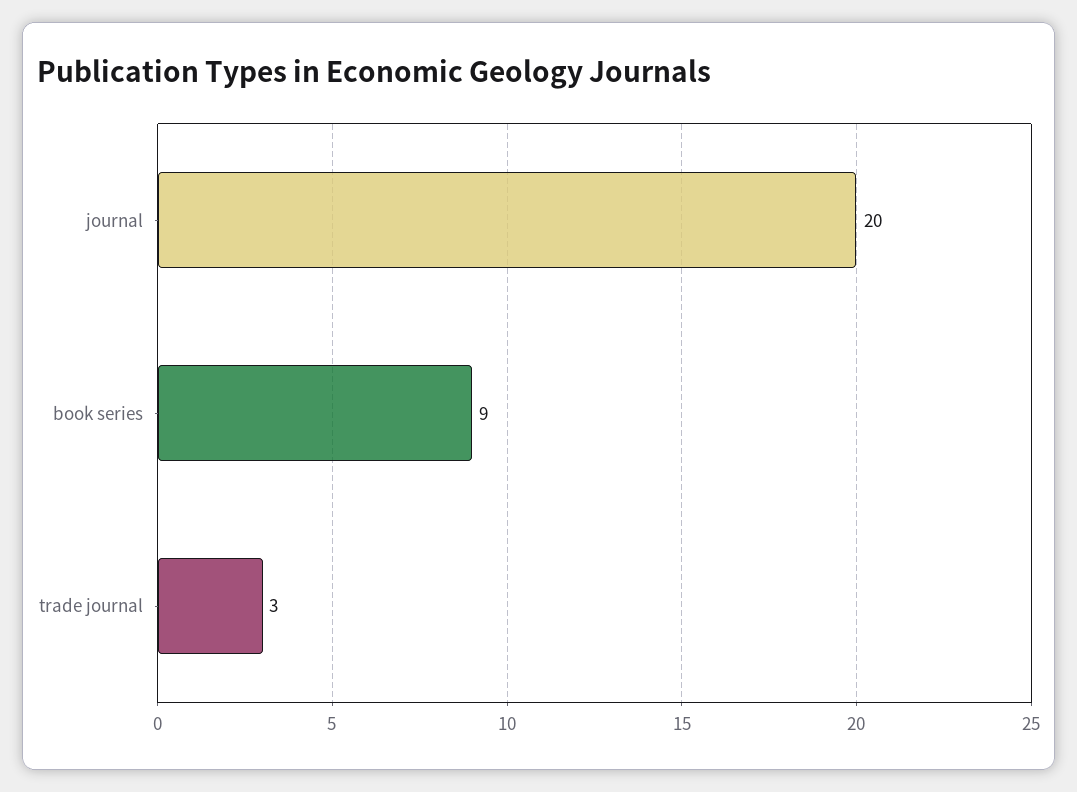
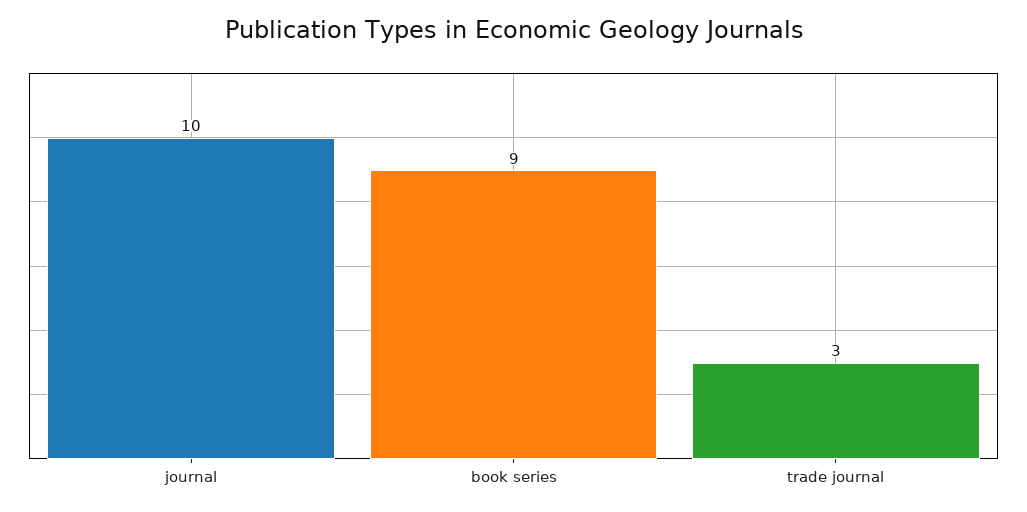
  {
-   "journal": 20,
+   "journal": 10,
    "book series": 9,
    "trade journal": 3
  }

